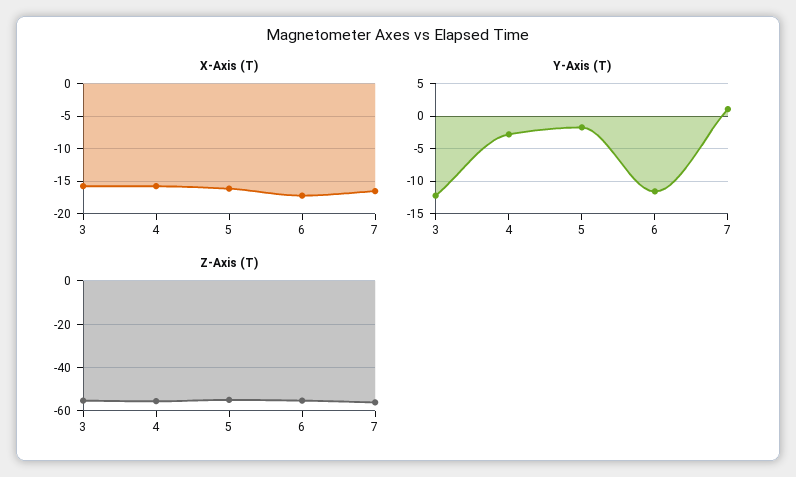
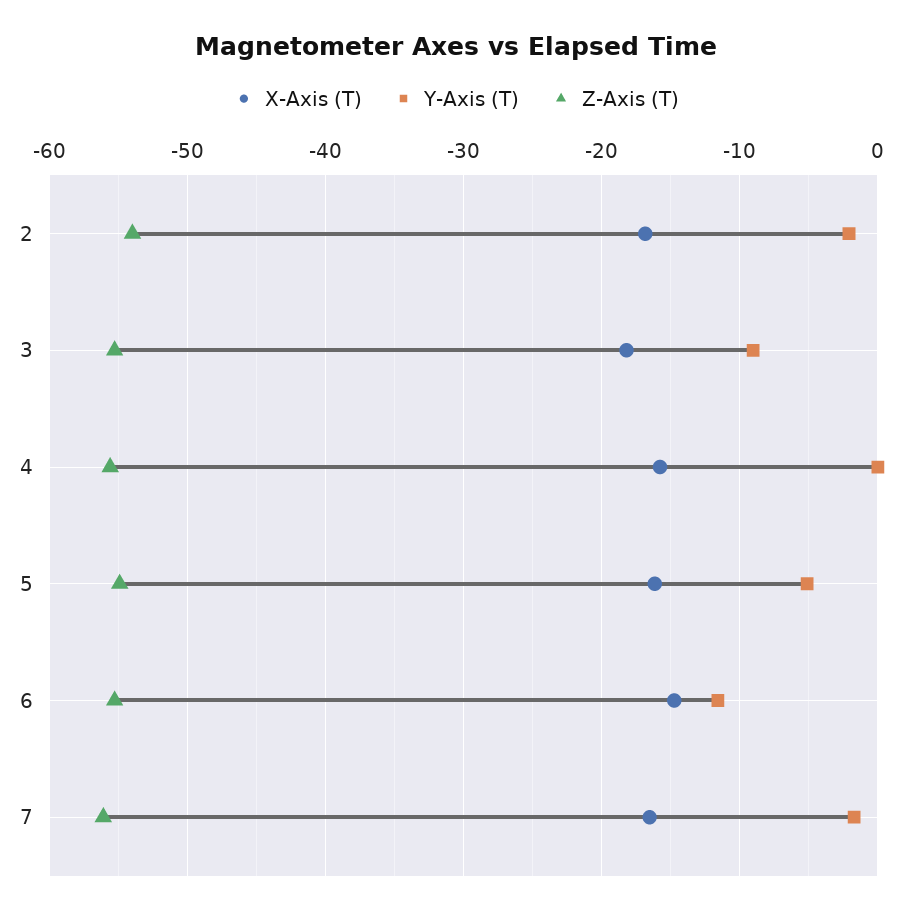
  {
    "X-Axis (T)": {
-     "3": -16,
+     "3": -18,
      "4": -16,
      "5": -16,
-     "6": -17,
+     "6": -15,
-     "7": -17
+     "7": -17,
+     "2": -17
    },
    "Y-Axis (T)": {
-     "3": -12,
+     "3": -9,
-     "4": -3,
+     "4": 0,
-     "5": -2,
+     "5": -5,
      "6": -12,
-     "7": 1
+     "7": -2,
+     "2": -2
    },
    "Z-Axis (T)": {
      "3": -55,
      "4": -56,
      "5": -55,
      "6": -55,
-     "7": -56
+     "7": -56,
+     "2": -54
    }
  }

